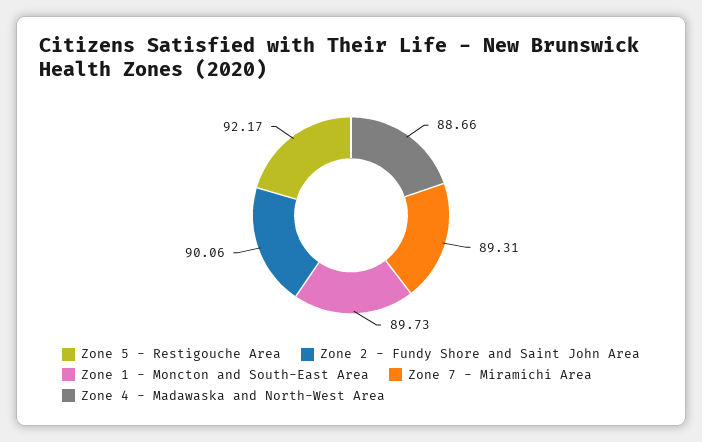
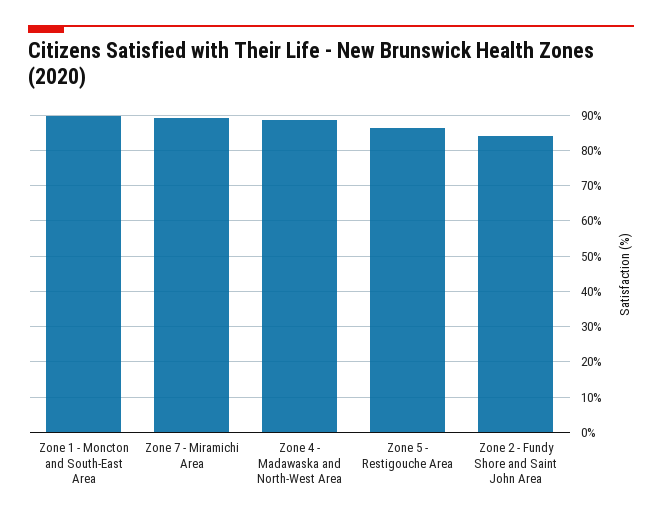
  {
-   "Zone 5 - Restigouche Area": 92.17,
+   "Zone 5 - Restigouche Area": 86,
-   "Zone 2 - Fundy Shore and Saint John Area": 90.06,
+   "Zone 2 - Fundy Shore and Saint John Area": 84,
    "Zone 1 - Moncton and South-East Area": 89.73,
    "Zone 7 - Miramichi Area": 89.31,
    "Zone 4 - Madawaska and North-West Area": 88.66
  }

